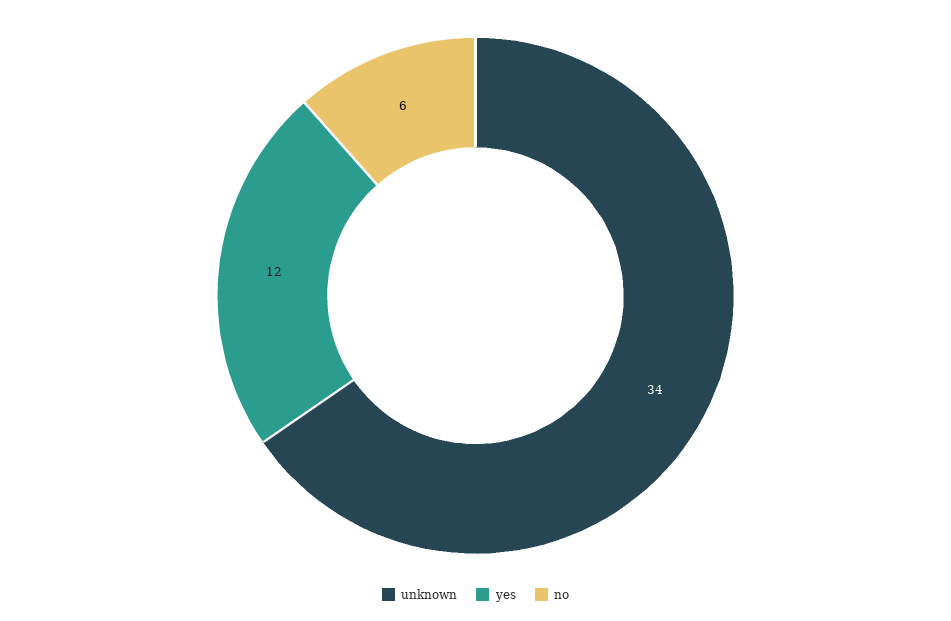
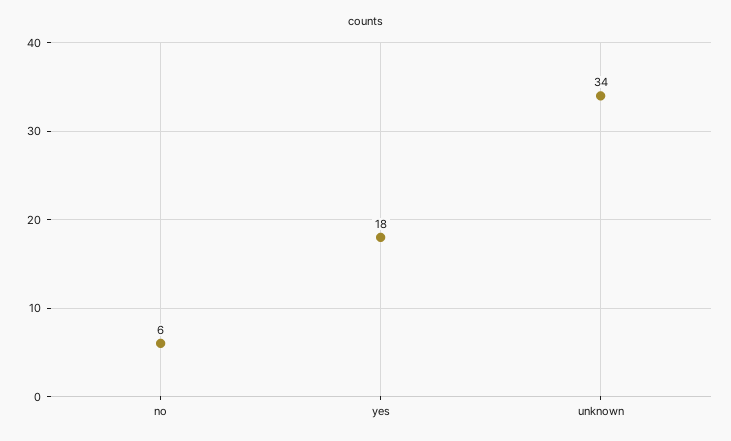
  {
    "unknown": 34,
-   "yes": 12,
+   "yes": 18,
    "no": 6
  }

